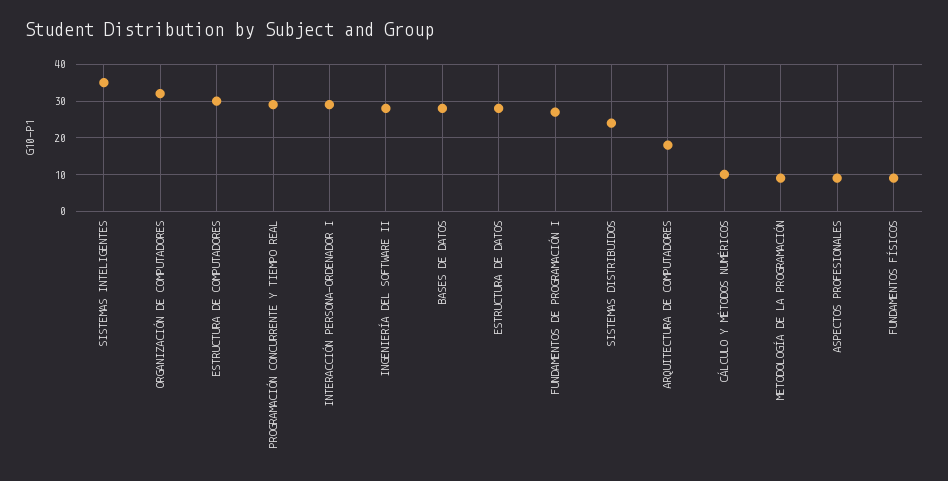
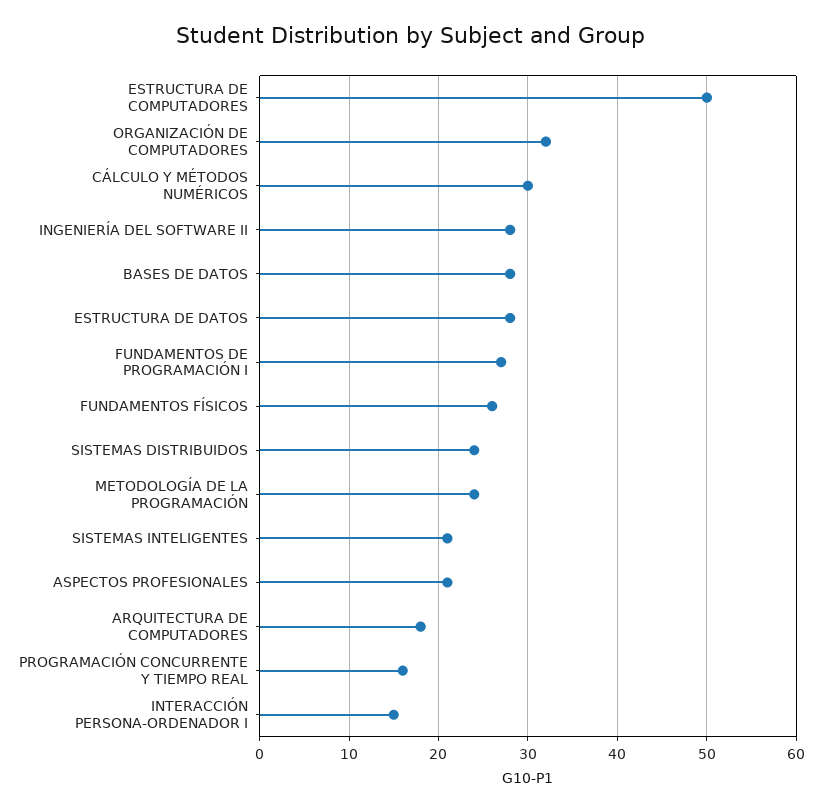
  {
-   "SISTEMAS INTELIGENTES": 35,
+   "SISTEMAS INTELIGENTES": 21,
    "ORGANIZACIÓN DE COMPUTADORES": 32,
-   "ESTRUCTURA DE COMPUTADORES": 30,
+   "ESTRUCTURA DE COMPUTADORES": 50,
-   "PROGRAMACIÓN CONCURRENTE Y TIEMPO REAL": 30,
+   "PROGRAMACIÓN CONCURRENTE Y TIEMPO REAL": 16,
-   "INTERACCIÓN PERSONA-ORDENADOR I": 30,
+   "INTERACCIÓN PERSONA-ORDENADOR I": 15,
    "INGENIERÍA DEL SOFTWARE II": 28,
    "BASES DE DATOS": 28,
    "ESTRUCTURA DE DATOS": 28,
    "FUNDAMENTOS DE PROGRAMACIÓN I": 27,
    "SISTEMAS DISTRIBUIDOS": 24,
    "ARQUITECTURA DE COMPUTADORES": 18,
-   "CÁLCULO Y MÉTODOS NUMÉRICOS": 10,
+   "CÁLCULO Y MÉTODOS NUMÉRICOS": 30,
-   "METODOLOGÍA DE LA PROGRAMACIÓN": 10,
+   "METODOLOGÍA DE LA PROGRAMACIÓN": 24,
-   "ASPECTOS PROFESIONALES": 10,
+   "ASPECTOS PROFESIONALES": 21,
-   "FUNDAMENTOS FÍSICOS": 10
+   "FUNDAMENTOS FÍSICOS": 26
  }

